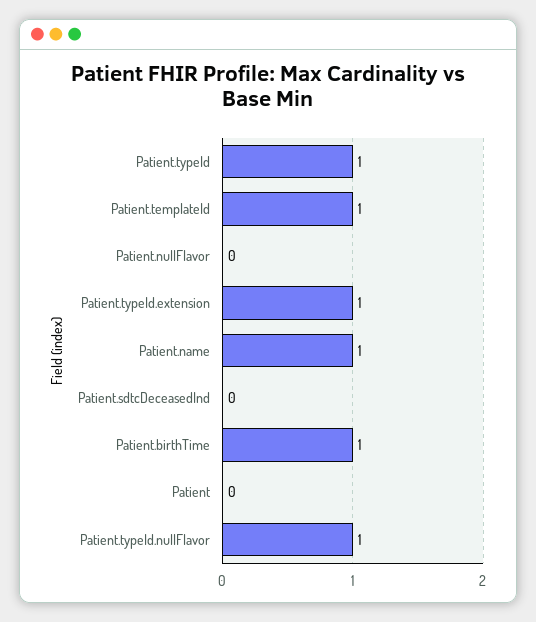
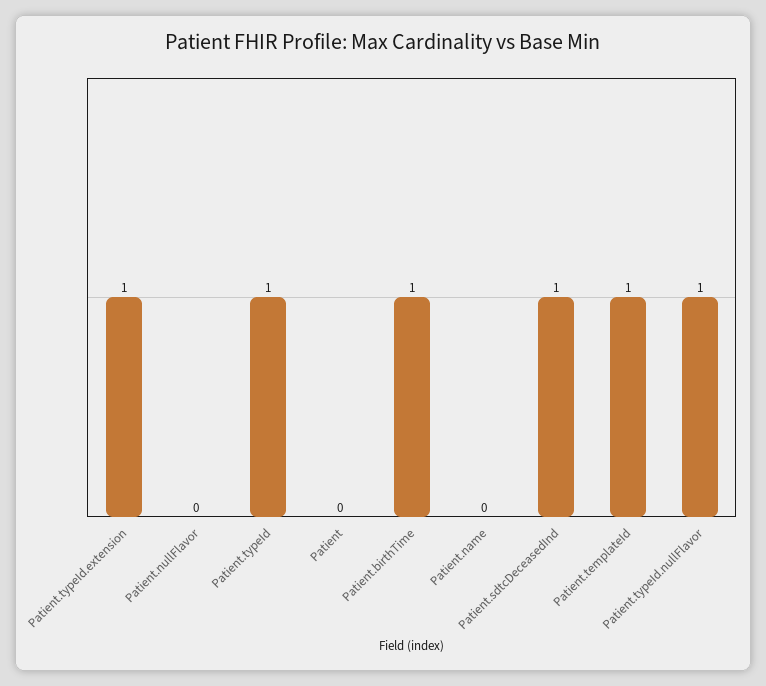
  {
    "Patient.typeId": 1,
    "Patient.templateId": 1,
    "Patient.nullFlavor": 0,
    "Patient.typeId.extension": 1,
-   "Patient.name": 1,
+   "Patient.name": 0,
-   "Patient.sdtcDeceasedInd": 0,
+   "Patient.sdtcDeceasedInd": 1,
    "Patient.birthTime": 1,
    "Patient": 0,
    "Patient.typeId.nullFlavor": 1
  }

